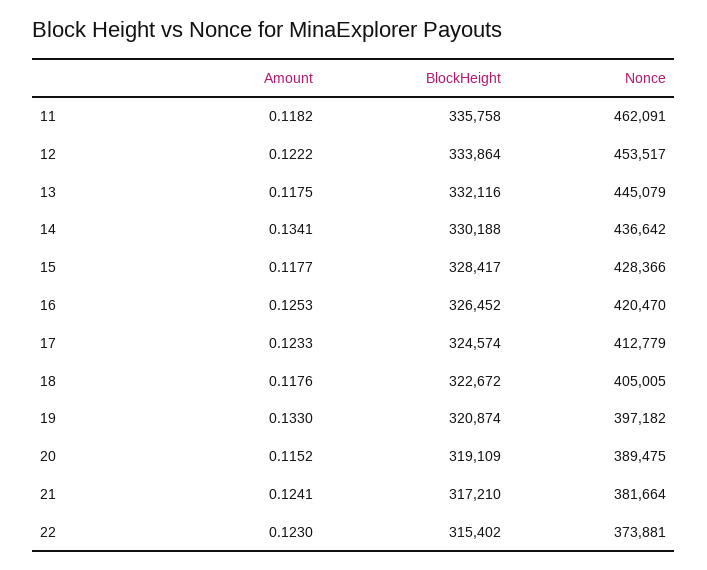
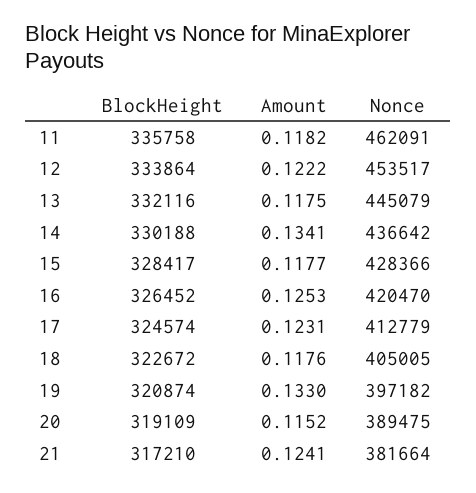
  {
    "Amount": {
      "11": 0.1182,
      "12": 0.1222,
      "13": 0.1175,
      "14": 0.1341,
      "15": 0.1177,
      "16": 0.1253,
-     "17": 0.1233,
+     "17": 0.1231,
      "18": 0.1176,
      "19": 0.133,
      "20": 0.1152,
-     "21": 0.1241,
+     "21": 0.1241
-     "22": 0.123
    },
    "BlockHeight": {
      "11": 335758,
      "12": 333864,
      "13": 332116,
      "14": 330188,
      "15": 328417,
      "16": 326452,
      "17": 324574,
      "18": 322672,
      "19": 320874,
      "20": 319109,
-     "21": 317210,
+     "21": 317210
-     "22": 315402
    },
    "Nonce": {
      "11": 462091,
      "12": 453517,
      "13": 445079,
      "14": 436642,
      "15": 428366,
      "16": 420470,
      "17": 412779,
      "18": 405005,
      "19": 397182,
      "20": 389475,
-     "21": 381664,
+     "21": 381664
-     "22": 373881
    }
  }

